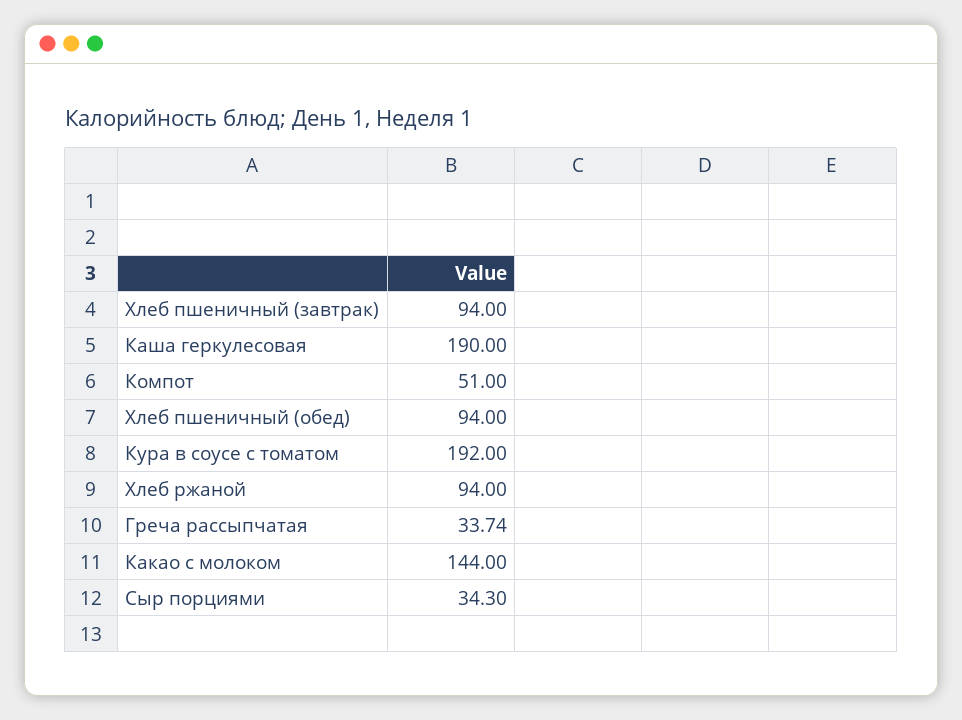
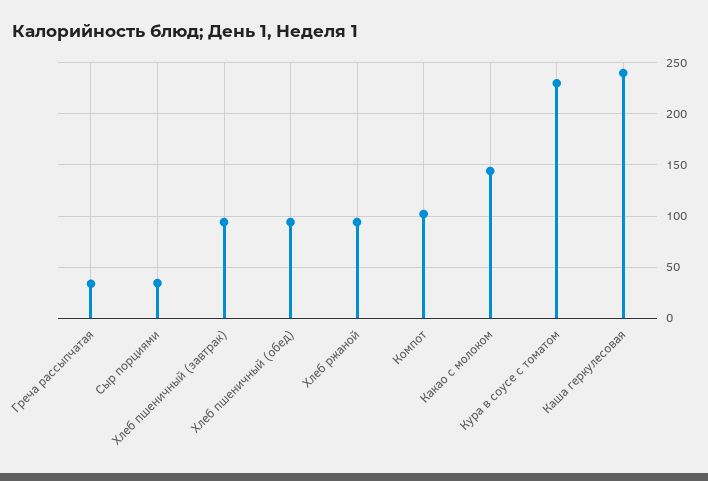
  {
    "Хлеб пшеничный (завтрак)": 94,
-   "Каша геркулесовая": 190,
+   "Каша геркулесовая": 240,
-   "Компот": 51,
+   "Компот": 100,
    "Хлеб пшеничный (обед)": 94,
-   "Кура в соусе с томатом": 192,
+   "Кура в соусе с томатом": 230,
    "Хлеб ржаной": 94,
    "Греча рассыпчатая": 33.74,
    "Какао с молоком": 144,
    "Сыр порциями": 34.3
  }

